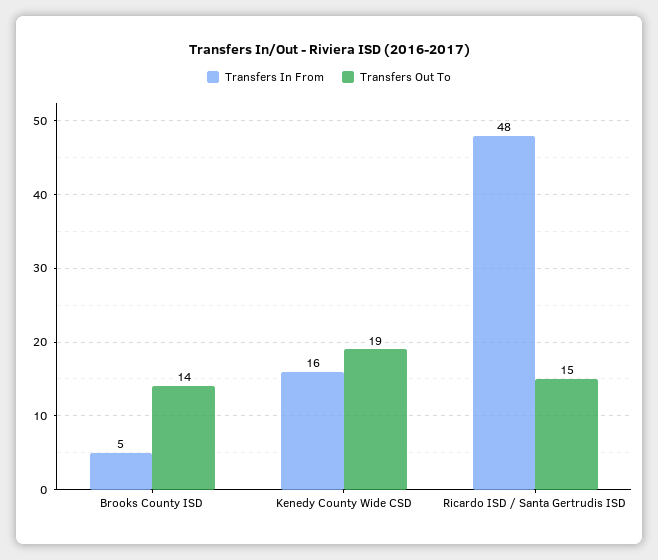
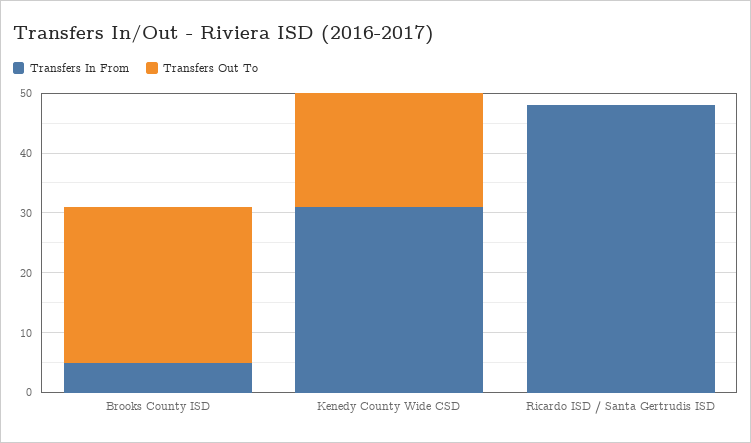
  {
    "Transfers In From": {
      "Brooks County ISD": 5,
-     "Kenedy County Wide CSD": 16,
+     "Kenedy County Wide CSD": 30,
      "Ricardo ISD / Santa Gertrudis ISD": 48
    },
    "Transfers Out To": {
-     "Brooks County ISD": 14,
+     "Brooks County ISD": 25,
      "Kenedy County Wide CSD": 19,
-     "Ricardo ISD / Santa Gertrudis ISD": 15
+     "Ricardo ISD / Santa Gertrudis ISD": 0
    }
  }

